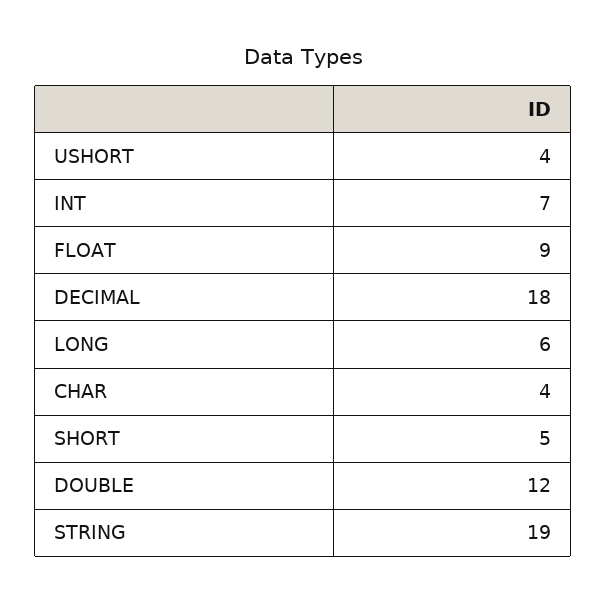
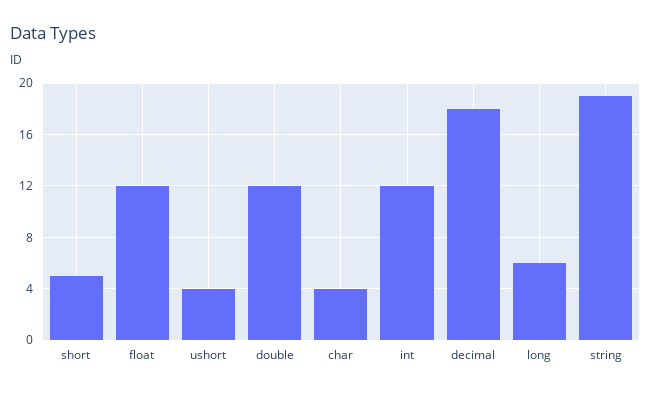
  {
    "USHORT": 4,
-   "INT": 7,
+   "INT": 12,
-   "FLOAT": 9,
+   "FLOAT": 12,
    "DECIMAL": 18,
    "LONG": 6,
    "CHAR": 4,
    "SHORT": 5,
    "DOUBLE": 12,
    "STRING": 19
  }

